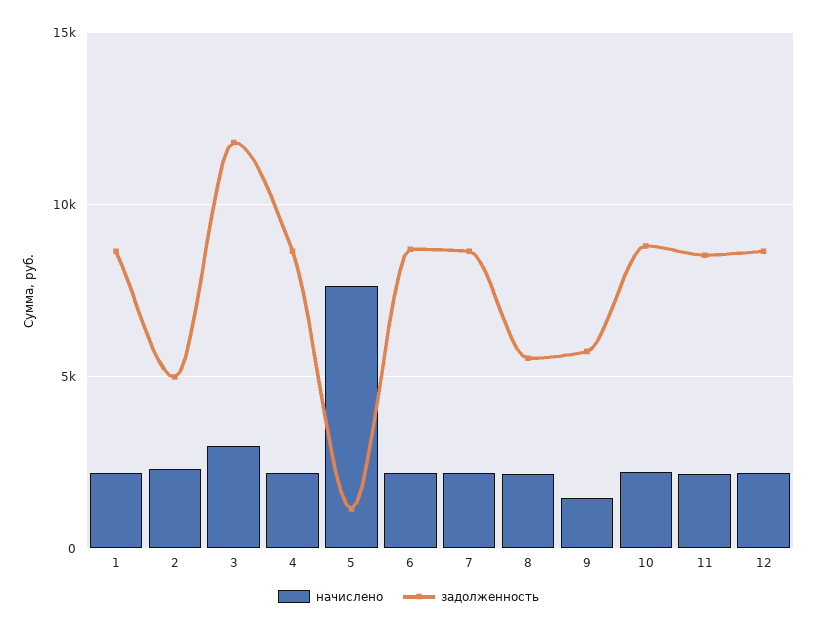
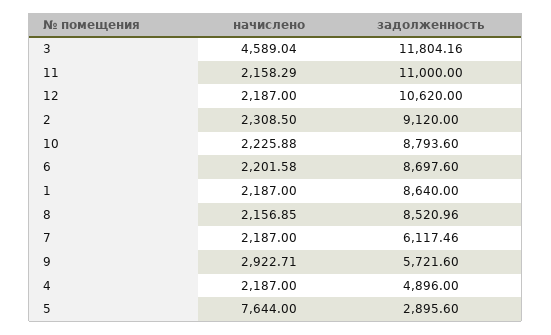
  {
    "начислено": {
      "1": 2187,
      "2": 2308.5,
-     "3": 3000,
+     "3": 4589.04,
      "4": 2187,
      "5": 7644,
      "6": 2201.58,
      "7": 2187,
      "8": 2156.85,
-     "9": 1500,
+     "9": 2922.71,
      "10": 2225.88,
      "11": 2158.29,
      "12": 2187
    },
    "задолженность": {
      "1": 8640,
-     "2": 5000,
+     "2": 9120,
      "3": 11804.16,
-     "4": 8500,
+     "4": 4896,
-     "5": 1000,
+     "5": 2895.6,
      "6": 8697.6,
-     "7": 8500,
+     "7": 6117.46,
-     "8": 5500,
+     "8": 8520.96,
      "9": 5721.6,
      "10": 8793.6,
-     "11": 8500,
+     "11": 11000,
-     "12": 8500
+     "12": 10620
    }
  }

